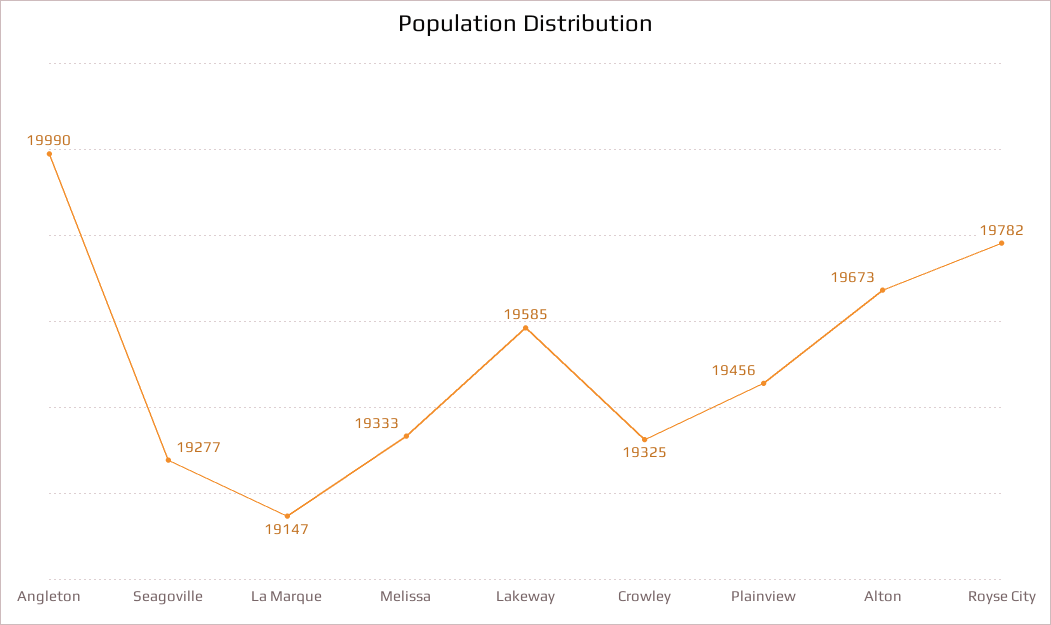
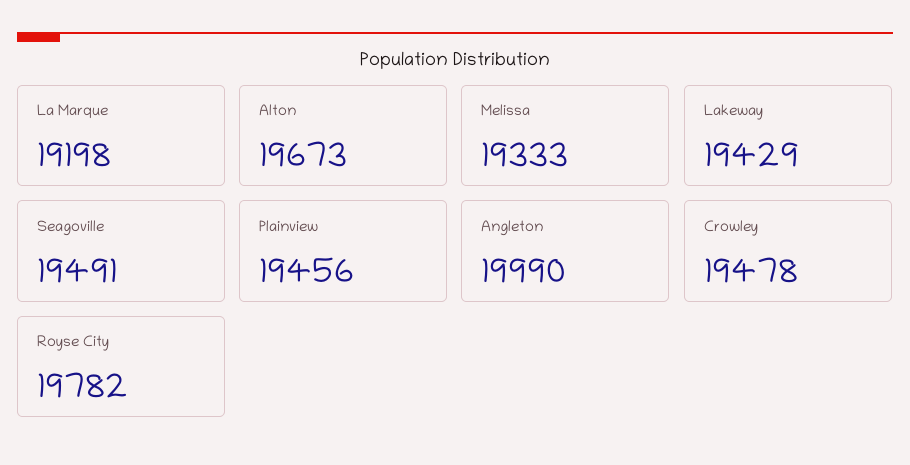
  {
    "Angleton": 19990,
-   "Seagoville": 19277,
+   "Seagoville": 19491,
-   "La Marque": 19147,
+   "La Marque": 19198,
    "Melissa": 19333,
-   "Lakeway": 19585,
+   "Lakeway": 19429,
-   "Crowley": 19325,
+   "Crowley": 19478,
    "Plainview": 19456,
    "Alton": 19673,
    "Royse City": 19782
  }

